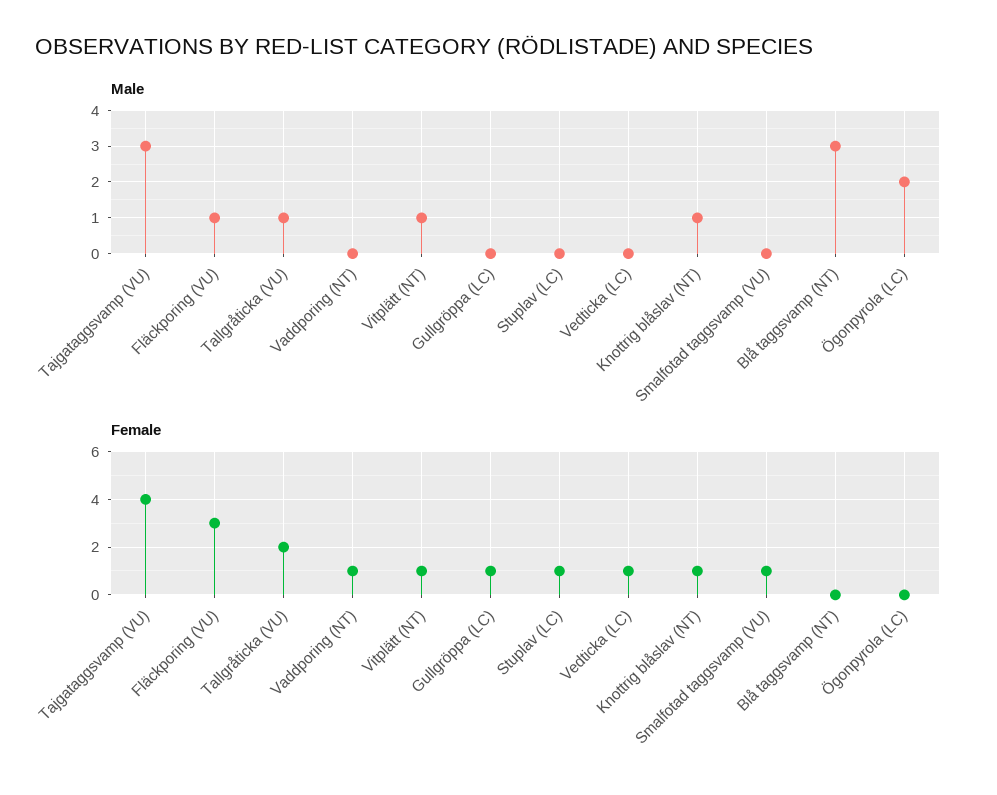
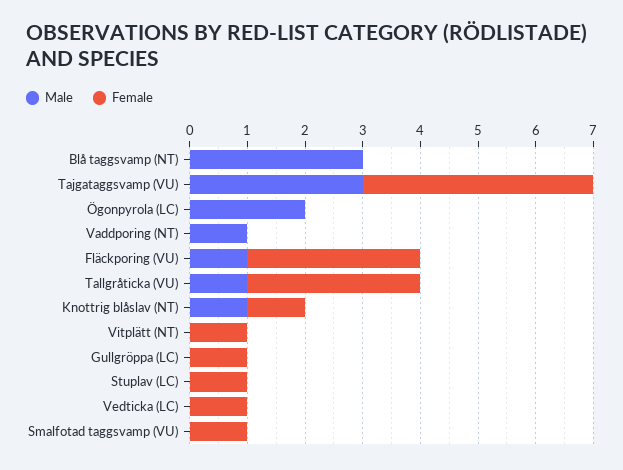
  {
    "Male": {
      "Tajgataggsvamp (VU)": 3,
      "Fläckporing (VU)": 1,
      "Tallgråticka (VU)": 1,
-     "Vaddporing (NT)": 0,
+     "Vaddporing (NT)": 1,
-     "Vitplätt (NT)": 1,
+     "Vitplätt (NT)": 0,
      "Gullgröppa (LC)": 0,
      "Stuplav (LC)": 0,
      "Vedticka (LC)": 0,
      "Knottrig blåslav (NT)": 1,
      "Smalfotad taggsvamp (VU)": 0,
      "Blå taggsvamp (NT)": 3,
      "Ögonpyrola (LC)": 2
    },
    "Female": {
      "Tajgataggsvamp (VU)": 4,
      "Fläckporing (VU)": 3,
-     "Tallgråticka (VU)": 2,
+     "Tallgråticka (VU)": 3,
-     "Vaddporing (NT)": 1,
+     "Vaddporing (NT)": 0,
      "Vitplätt (NT)": 1,
      "Gullgröppa (LC)": 1,
      "Stuplav (LC)": 1,
      "Vedticka (LC)": 1,
      "Knottrig blåslav (NT)": 1,
      "Smalfotad taggsvamp (VU)": 1,
      "Blå taggsvamp (NT)": 0,
      "Ögonpyrola (LC)": 0
    }
  }

